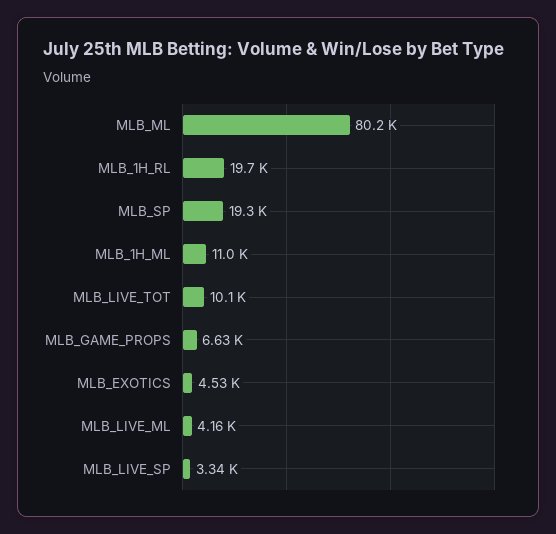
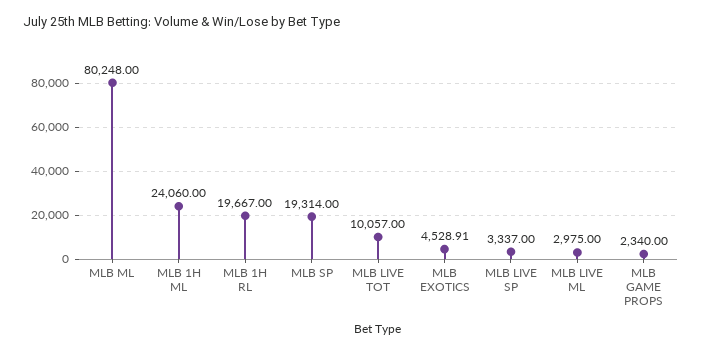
  {
    "MLB_ML": 80248,
    "MLB_1H_RL": 19667,
    "MLB_SP": 19314,
-   "MLB_1H_ML": 11000,
+   "MLB_1H_ML": 24060,
    "MLB_LIVE_TOT": 10057,
-   "MLB_GAME_PROPS": 6630,
+   "MLB_GAME_PROPS": 2340,
    "MLB_EXOTICS": 4528.91,
-   "MLB_LIVE_ML": 4160,
+   "MLB_LIVE_ML": 2975,
    "MLB_LIVE_SP": 3337
  }

